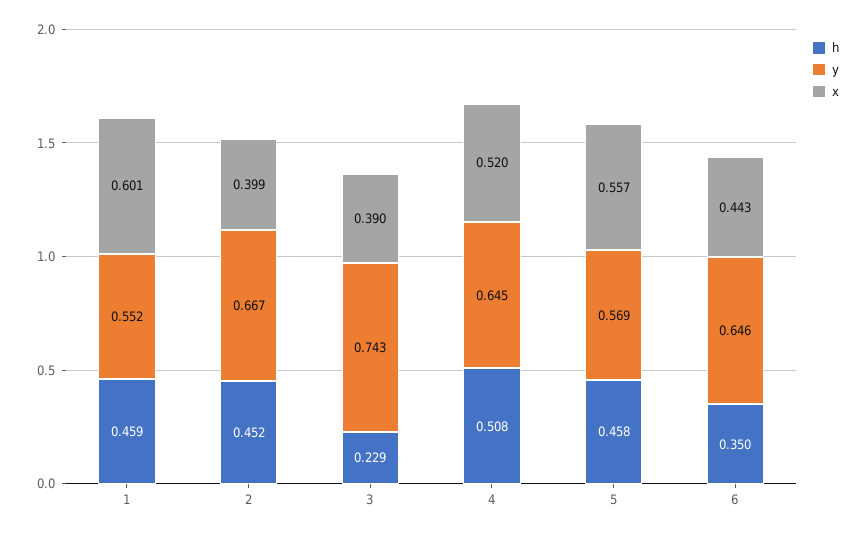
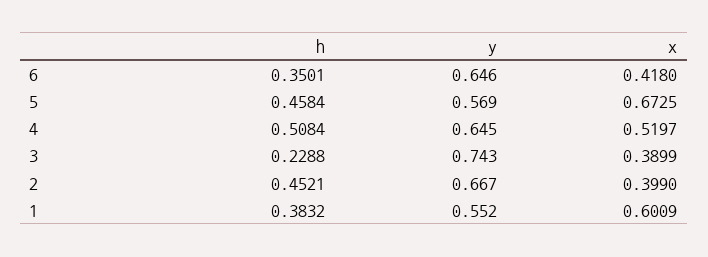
  {
    "h": {
-     "1": 0.459,
+     "1": 0.3832,
      "2": 0.4521,
      "3": 0.2288,
      "4": 0.5084,
      "5": 0.4584,
      "6": 0.3501
    },
    "y": {
      "1": 0.552,
      "2": 0.667,
      "3": 0.743,
      "4": 0.645,
      "5": 0.569,
      "6": 0.646
    },
    "x": {
      "1": 0.6009,
      "2": 0.399,
      "3": 0.3899,
      "4": 0.5197,
-     "5": 0.557,
+     "5": 0.6725,
-     "6": 0.443
+     "6": 0.418
    }
  }

